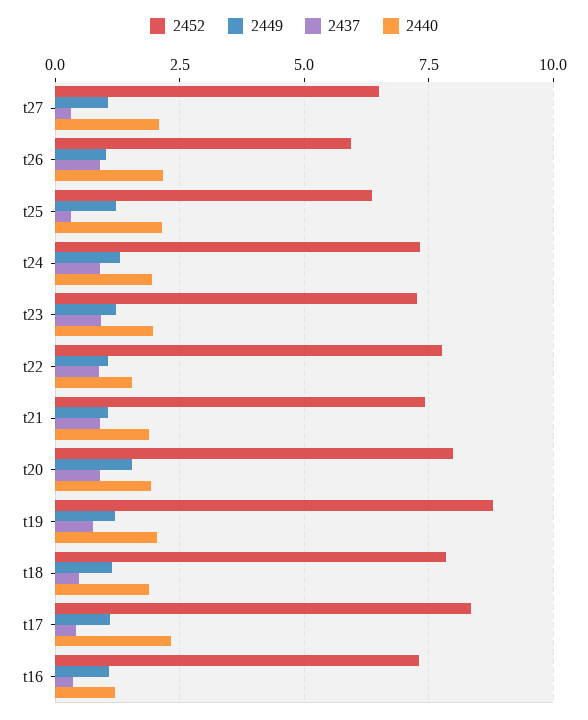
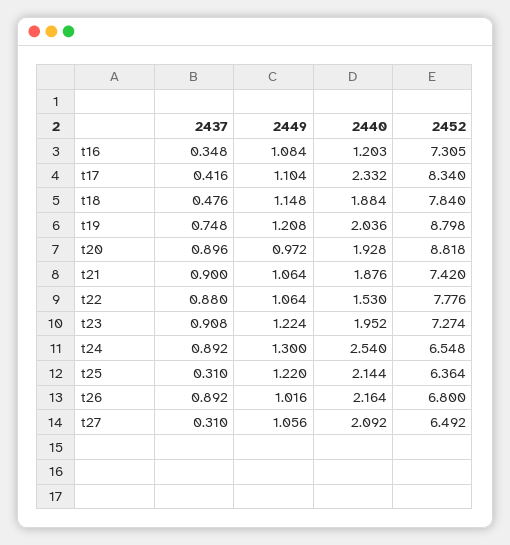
  {
    "2452": {
      "t27": 6.492,
-     "t26": 6,
+     "t26": 6.8,
      "t25": 6.364,
-     "t24": 7.25,
+     "t24": 6.548,
      "t23": 7.274,
      "t22": 7.776,
      "t21": 7.42,
-     "t20": 8,
+     "t20": 8.818,
      "t19": 8.798,
      "t18": 7.84,
      "t17": 8.34,
      "t16": 7.305
    },
    "2449": {
      "t27": 1.056,
      "t26": 1.016,
      "t25": 1.22,
      "t24": 1.3,
      "t23": 1.224,
      "t22": 1.064,
      "t21": 1.064,
-     "t20": 1.5,
+     "t20": 0.972,
      "t19": 1.208,
      "t18": 1.148,
      "t17": 1.104,
      "t16": 1.084
    },
    "2437": {
      "t27": 0.31,
      "t26": 0.892,
      "t25": 0.31,
      "t24": 0.892,
      "t23": 0.908,
      "t22": 0.88,
      "t21": 0.9,
      "t20": 0.896,
      "t19": 0.748,
      "t18": 0.476,
      "t17": 0.416,
      "t16": 0.348
    },
    "2440": {
      "t27": 2.092,
      "t26": 2.164,
      "t25": 2.144,
-     "t24": 2,
+     "t24": 2.54,
      "t23": 1.952,
      "t22": 1.53,
      "t21": 1.876,
      "t20": 1.928,
      "t19": 2.036,
      "t18": 1.884,
      "t17": 2.332,
      "t16": 1.203
    }
  }

